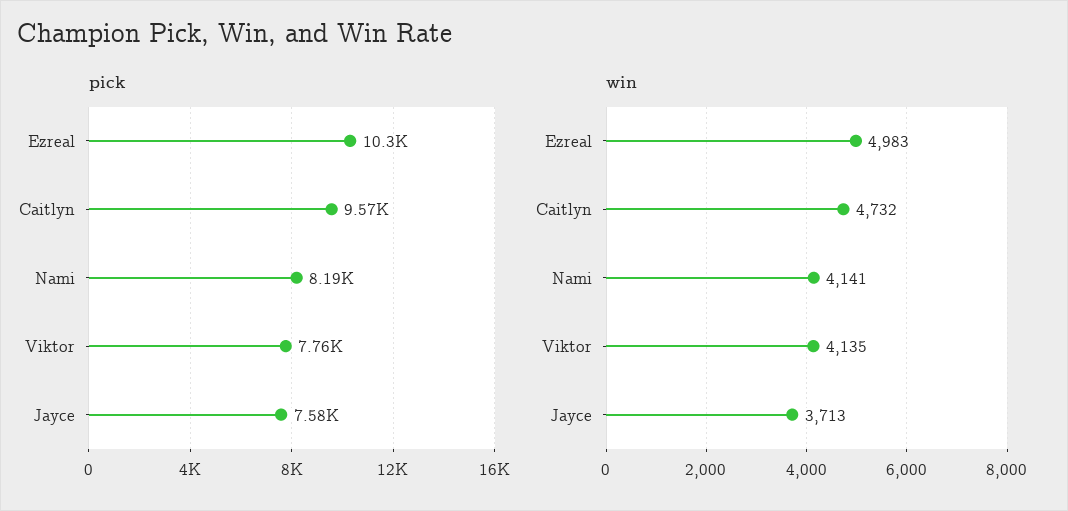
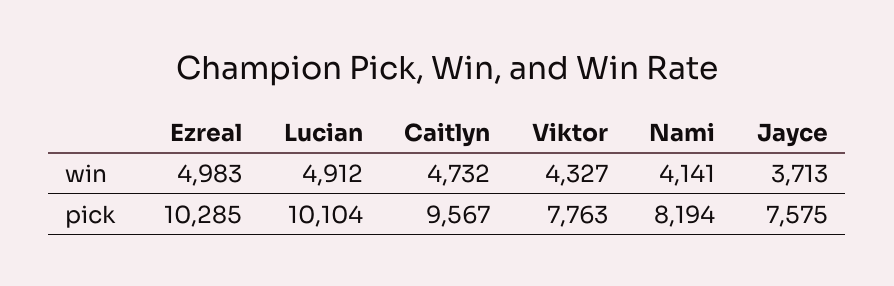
  {
    "pick": {
      "Ezreal": 10285,
      "Caitlyn": 9567,
      "Nami": 8194,
      "Viktor": 7763,
-     "Jayce": 7575
+     "Jayce": 7575,
+     "Lucian": 10104
    },
    "win": {
      "Ezreal": 4983,
      "Caitlyn": 4732,
      "Nami": 4141,
-     "Viktor": 4135,
+     "Viktor": 4327,
-     "Jayce": 3713
+     "Jayce": 3713,
+     "Lucian": 4912
    }
  }

